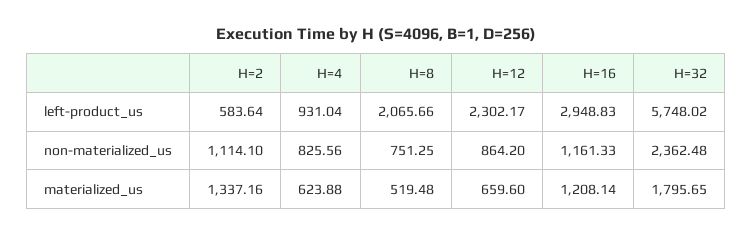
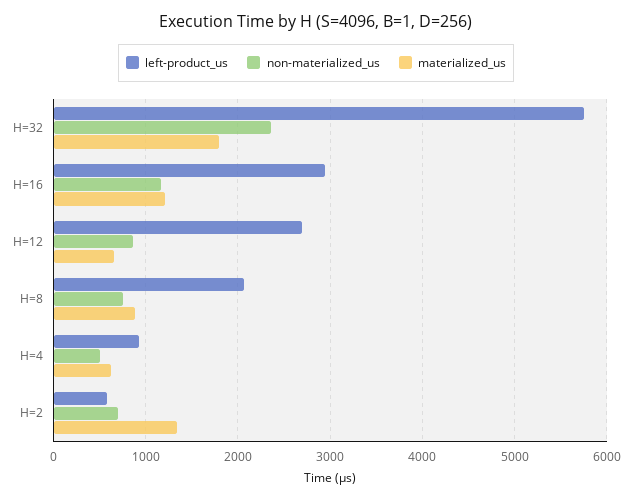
  {
    "left-product_us": {
      "H=2": 583.64,
      "H=4": 931.04,
      "H=8": 2065.66,
-     "H=12": 2302.17,
+     "H=12": 2700,
      "H=16": 2948.83,
      "H=32": 5748.02
    },
    "non-materialized_us": {
-     "H=2": 1114.1,
+     "H=2": 700,
-     "H=4": 825.56,
+     "H=4": 500,
      "H=8": 751.25,
      "H=12": 864.2,
      "H=16": 1161.33,
      "H=32": 2362.48
    },
    "materialized_us": {
      "H=2": 1337.16,
      "H=4": 623.88,
-     "H=8": 519.48,
+     "H=8": 900,
      "H=12": 659.6,
      "H=16": 1208.14,
      "H=32": 1795.65
    }
  }

